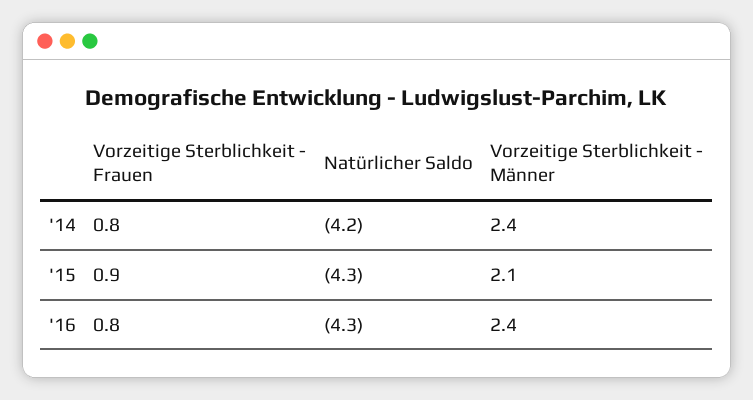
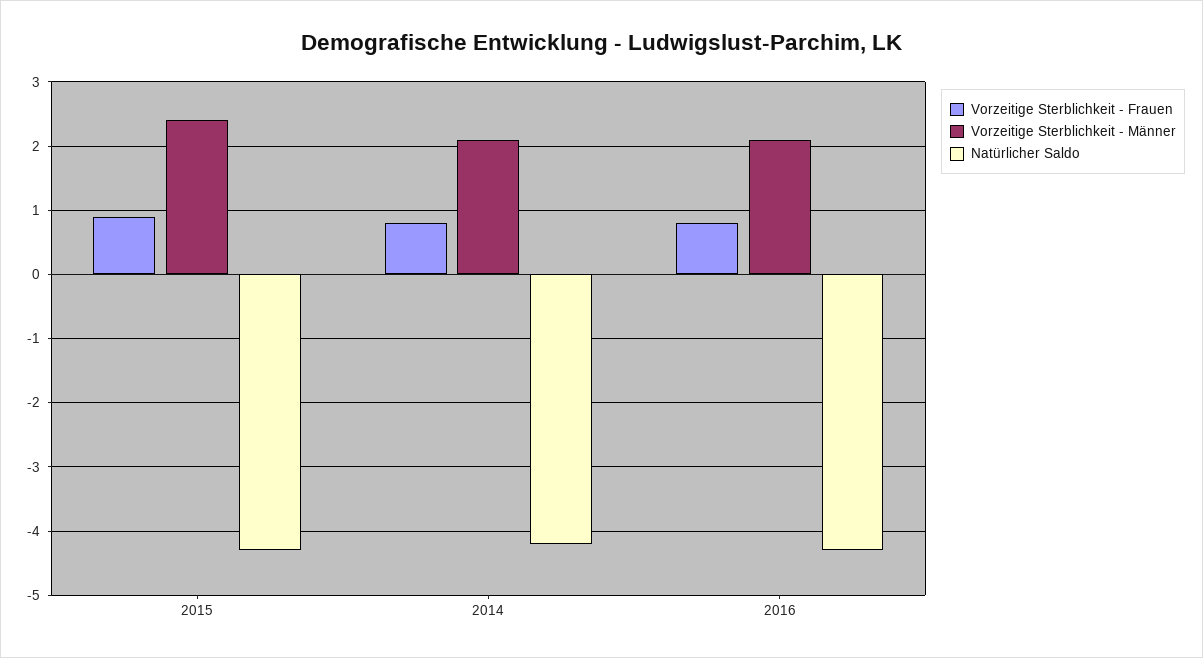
  {
    "Vorzeitige Sterblichkeit - Frauen": {
      "'14": 0.8,
      "'15": 0.9,
      "'16": 0.8
    },
    "Natürlicher Saldo": {
      "'14": -4.2,
      "'15": -4.3,
      "'16": -4.3
    },
    "Vorzeitige Sterblichkeit - Männer": {
-     "'14": 2.4,
+     "'14": 2.1,
-     "'15": 2.1,
+     "'15": 2.4,
-     "'16": 2.4
+     "'16": 2.1
    }
  }

